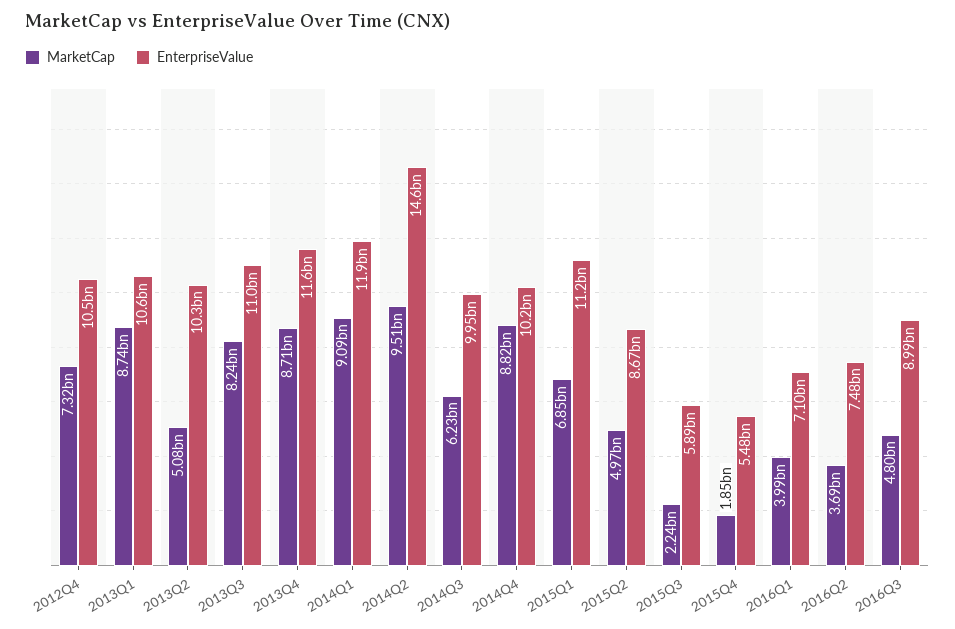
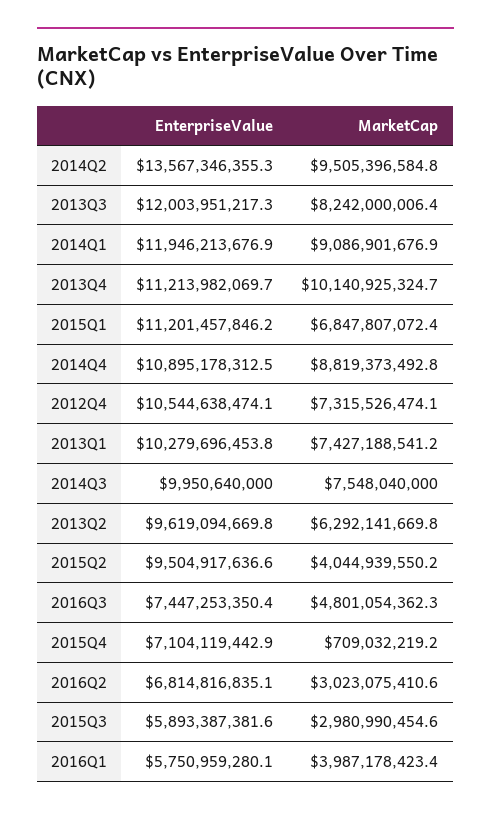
  {
    "MarketCap": {
      "2012Q4": 7315526474.1,
-     "2013Q1": 8740000000,
+     "2013Q1": 7427188541.2,
-     "2013Q2": 5080000000,
+     "2013Q2": 6292141669.8,
      "2013Q3": 8242000006.4,
-     "2013Q4": 8710000000,
+     "2013Q4": 10140925324.7,
      "2014Q1": 9086901676.9,
      "2014Q2": 9505396584.8,
-     "2014Q3": 6230000000,
+     "2014Q3": 7548040000,
      "2014Q4": 8819373492.8,
      "2015Q1": 6847807072.4,
-     "2015Q2": 4970000000,
+     "2015Q2": 4044939550.2,
-     "2015Q3": 2240000000,
+     "2015Q3": 2980990454.6,
-     "2015Q4": 1850000000,
+     "2015Q4": 709032219.2,
      "2016Q1": 3987178423.4,
-     "2016Q2": 3690000000,
+     "2016Q2": 3023075410.6,
      "2016Q3": 4801054362.3
    },
    "EnterpriseValue": {
      "2012Q4": 10544638474.1,
-     "2013Q1": 10600000000,
+     "2013Q1": 10279696453.8,
-     "2013Q2": 10300000000,
+     "2013Q2": 9619094669.8,
-     "2013Q3": 11000000000,
+     "2013Q3": 12003951217.3,
-     "2013Q4": 11600000000,
+     "2013Q4": 11213982069.7,
      "2014Q1": 11946213676.9,
-     "2014Q2": 14600000000,
+     "2014Q2": 13567346355.3,
      "2014Q3": 9950640000,
-     "2014Q4": 10200000000,
+     "2014Q4": 10895178312.5,
      "2015Q1": 11201457846.2,
-     "2015Q2": 8670000000,
+     "2015Q2": 9504917636.6,
      "2015Q3": 5893387381.6,
-     "2015Q4": 5480000000,
+     "2015Q4": 7104119442.9,
-     "2016Q1": 7100000000,
+     "2016Q1": 5750959280.1,
-     "2016Q2": 7480000000,
+     "2016Q2": 6814816835.1,
-     "2016Q3": 8990000000
+     "2016Q3": 7447253350.4
    }
  }

